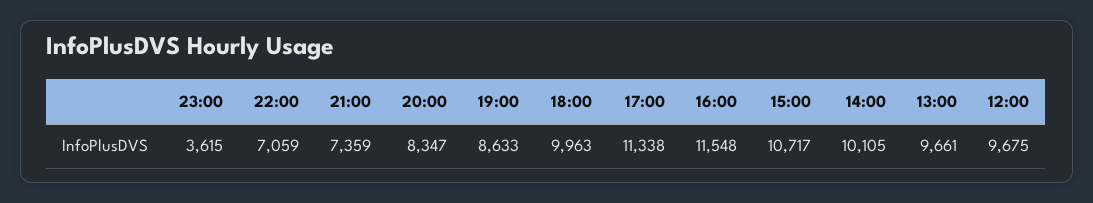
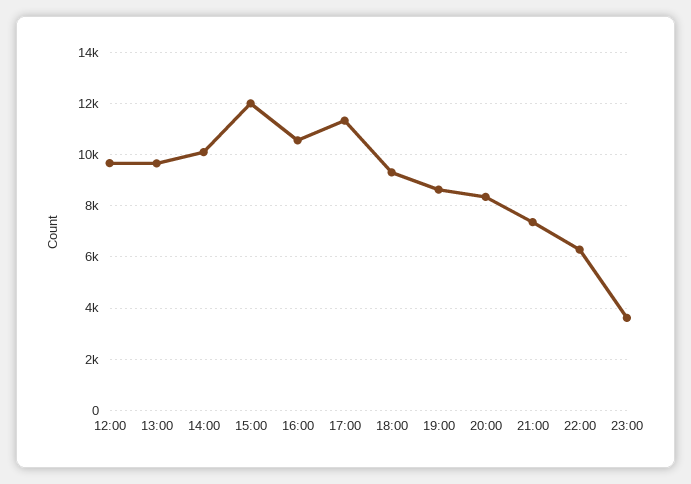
  {
    "23:00": 3615,
-   "22:00": 7059,
+   "22:00": 6250,
    "21:00": 7359,
    "20:00": 8347,
    "19:00": 8633,
-   "18:00": 9963,
+   "18:00": 9250,
    "17:00": 11338,
-   "16:00": 11548,
+   "16:00": 10500,
-   "15:00": 10717,
+   "15:00": 12000,
    "14:00": 10105,
    "13:00": 9661,
    "12:00": 9675
  }

